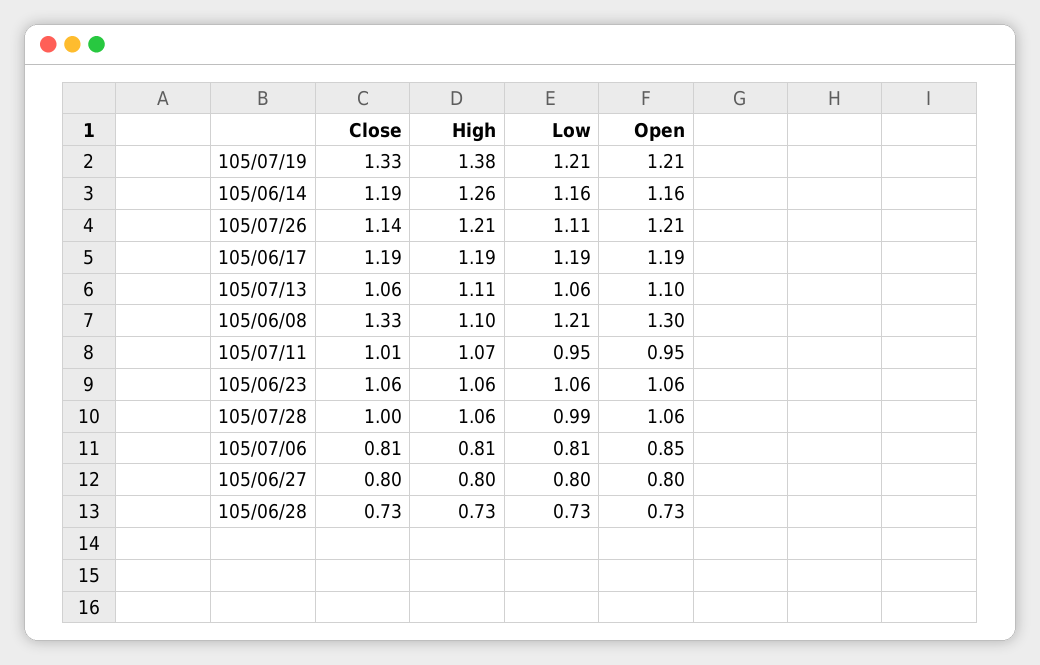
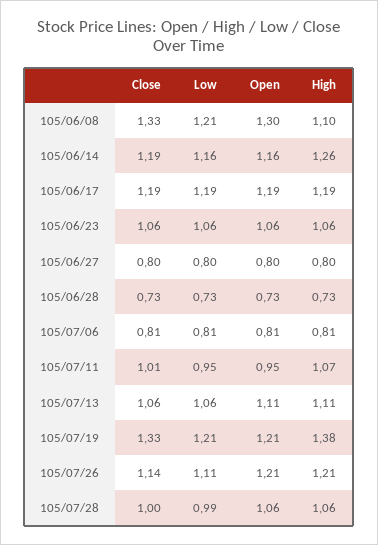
  {
    "Close": {
      "105/07/19": 1.33,
      "105/06/14": 1.19,
      "105/07/26": 1.14,
      "105/06/17": 1.19,
      "105/07/13": 1.06,
      "105/06/08": 1.33,
      "105/07/11": 1.01,
      "105/06/23": 1.06,
      "105/07/28": 1,
      "105/07/06": 0.81,
      "105/06/27": 0.8,
      "105/06/28": 0.73
    },
    "High": {
      "105/07/19": 1.38,
      "105/06/14": 1.26,
      "105/07/26": 1.21,
      "105/06/17": 1.19,
      "105/07/13": 1.11,
      "105/06/08": 1.1,
      "105/07/11": 1.07,
      "105/06/23": 1.06,
      "105/07/28": 1.06,
      "105/07/06": 0.81,
      "105/06/27": 0.8,
      "105/06/28": 0.73
    },
    "Low": {
      "105/07/19": 1.21,
      "105/06/14": 1.16,
      "105/07/26": 1.11,
      "105/06/17": 1.19,
      "105/07/13": 1.06,
      "105/06/08": 1.21,
      "105/07/11": 0.95,
      "105/06/23": 1.06,
      "105/07/28": 0.99,
      "105/07/06": 0.81,
      "105/06/27": 0.8,
      "105/06/28": 0.73
    },
    "Open": {
      "105/07/19": 1.21,
      "105/06/14": 1.16,
      "105/07/26": 1.21,
      "105/06/17": 1.19,
-     "105/07/13": 1.1,
+     "105/07/13": 1.11,
      "105/06/08": 1.3,
      "105/07/11": 0.95,
      "105/06/23": 1.06,
      "105/07/28": 1.06,
-     "105/07/06": 0.85,
+     "105/07/06": 0.81,
      "105/06/27": 0.8,
      "105/06/28": 0.73
    }
  }

